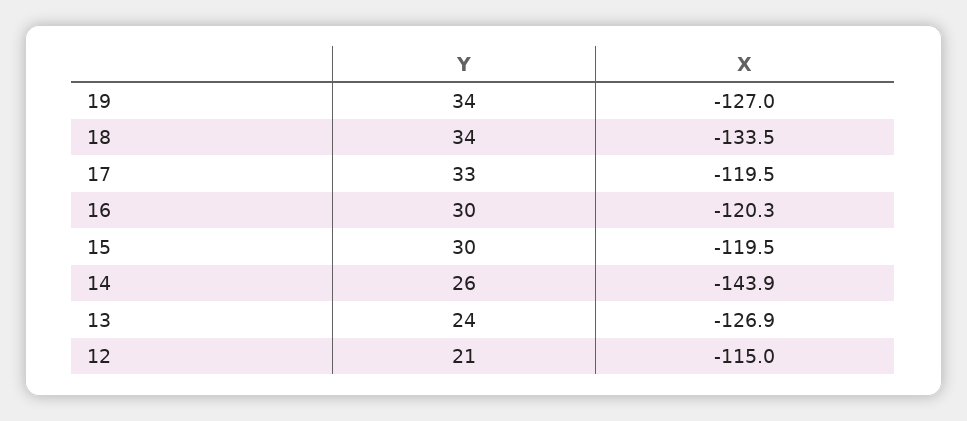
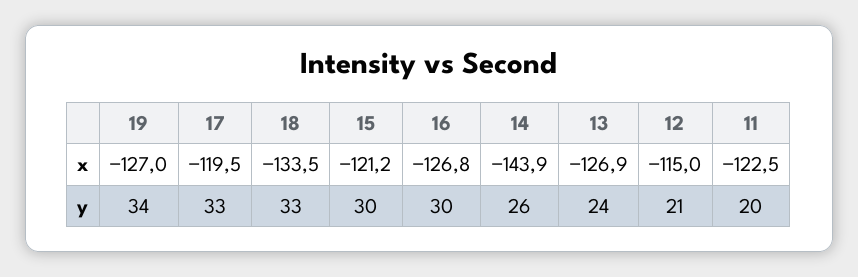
  {
    "Y": {
      "19": 34,
-     "18": 34,
+     "18": 33,
      "17": 33,
      "16": 30,
      "15": 30,
      "14": 26,
      "13": 24,
-     "12": 21
+     "12": 21,
+     "11": 20
    },
    "X": {
      "19": -127,
      "18": -133.5,
      "17": -119.5,
-     "16": -120.3,
+     "16": -126.8,
-     "15": -119.5,
+     "15": -121.2,
      "14": -143.9,
      "13": -126.9,
-     "12": -115
+     "12": -115,
+     "11": -122.5
    }
  }

